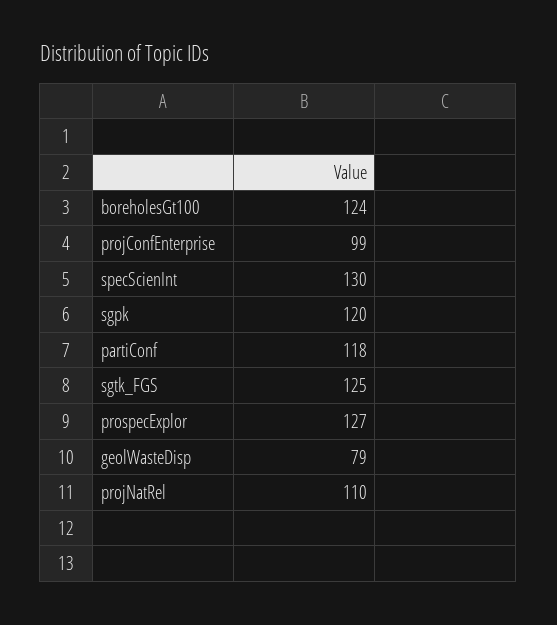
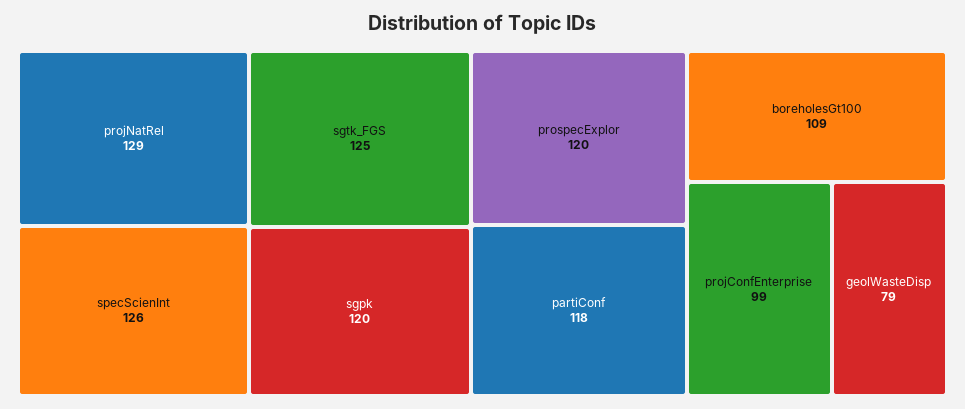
  {
-   "boreholesGt100": 124,
+   "boreholesGt100": 109,
    "projConfEnterprise": 99,
-   "specScienInt": 130,
+   "specScienInt": 126,
    "sgpk": 120,
    "partiConf": 118,
    "sgtk_FGS": 125,
-   "prospecExplor": 127,
+   "prospecExplor": 120,
    "geolWasteDisp": 79,
-   "projNatRel": 110
+   "projNatRel": 129
  }

